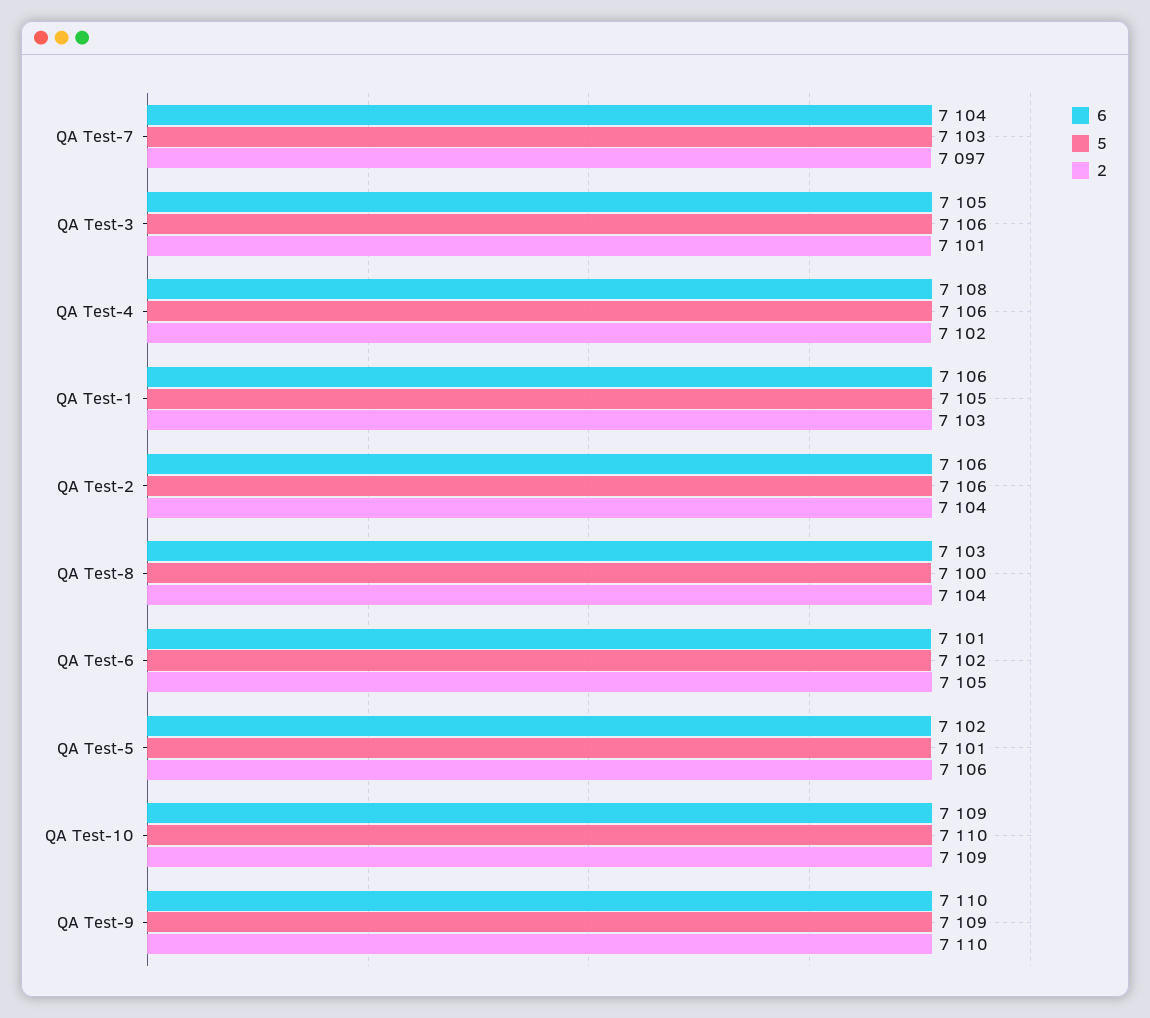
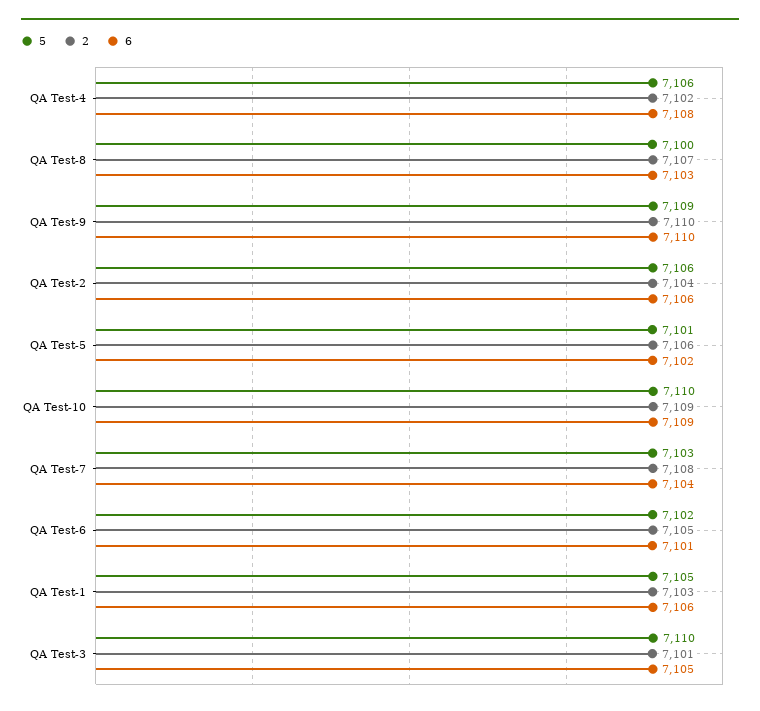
  {
    "6": {
      "QA Test-7": 7104,
      "QA Test-3": 7105,
      "QA Test-4": 7108,
      "QA Test-1": 7106,
      "QA Test-2": 7106,
      "QA Test-8": 7103,
      "QA Test-6": 7101,
      "QA Test-5": 7102,
      "QA Test-10": 7109,
      "QA Test-9": 7110
    },
    "5": {
      "QA Test-7": 7103,
-     "QA Test-3": 7106,
+     "QA Test-3": 7110,
      "QA Test-4": 7106,
      "QA Test-1": 7105,
      "QA Test-2": 7106,
      "QA Test-8": 7100,
      "QA Test-6": 7102,
      "QA Test-5": 7101,
      "QA Test-10": 7110,
      "QA Test-9": 7109
    },
    "2": {
-     "QA Test-7": 7097,
+     "QA Test-7": 7108,
      "QA Test-3": 7101,
      "QA Test-4": 7102,
      "QA Test-1": 7103,
      "QA Test-2": 7104,
-     "QA Test-8": 7104,
+     "QA Test-8": 7107,
      "QA Test-6": 7105,
      "QA Test-5": 7106,
      "QA Test-10": 7109,
      "QA Test-9": 7110
    }
  }

